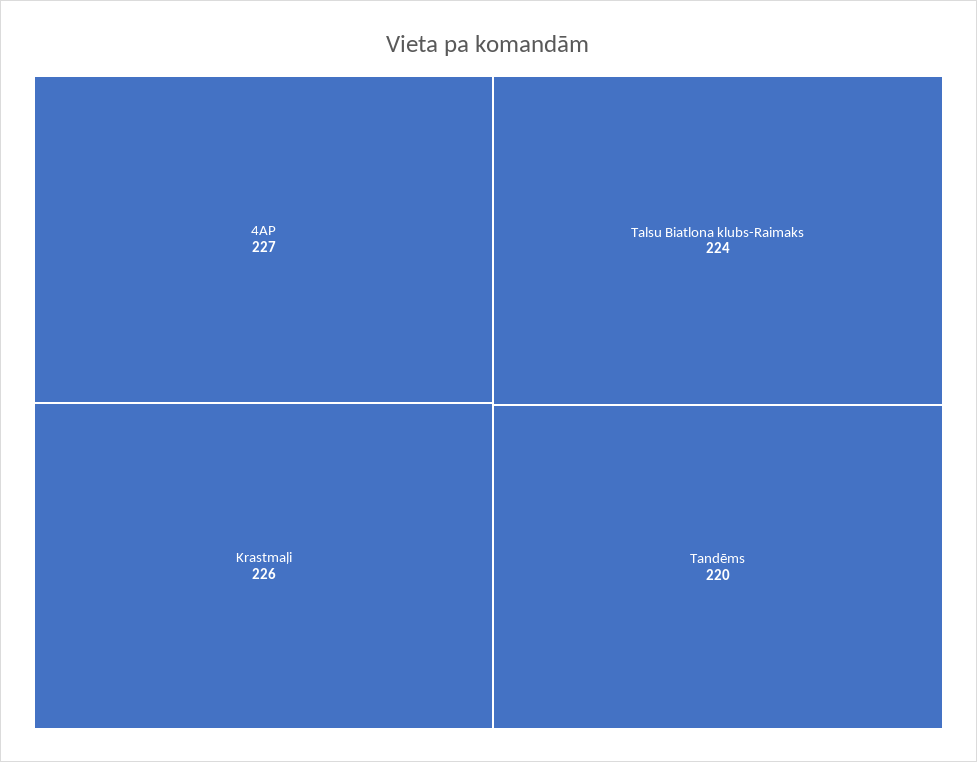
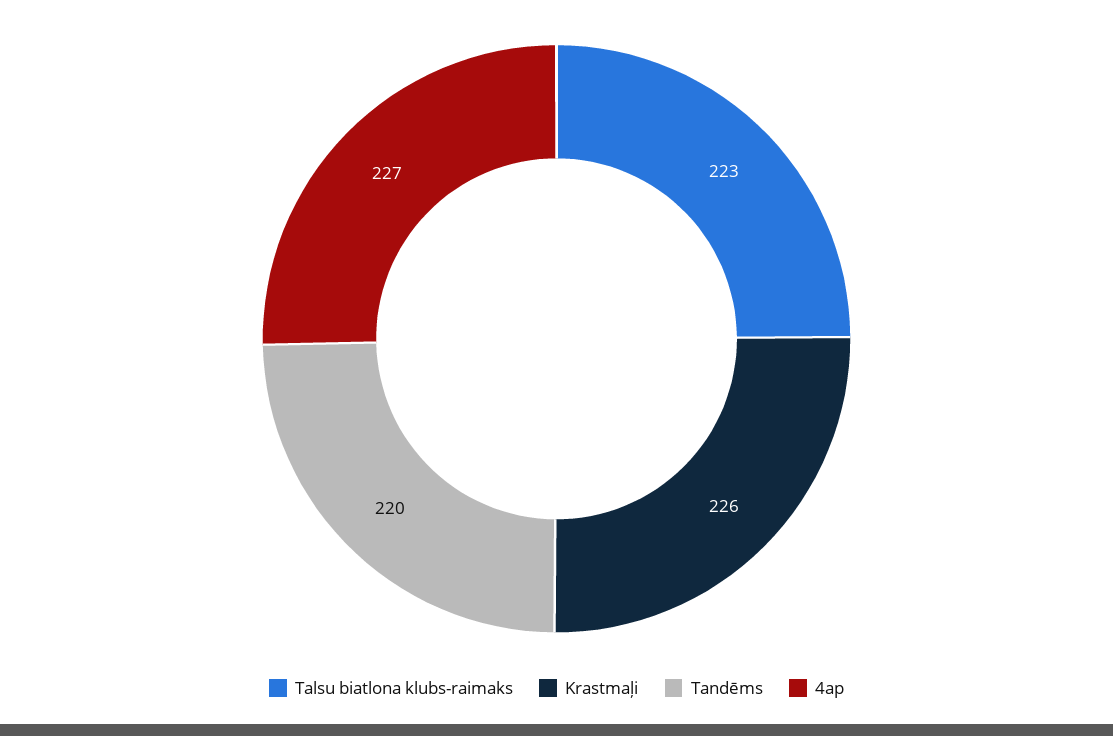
  {
    "4AP": 227,
    "Krastmaļi": 226,
-   "Talsu Biatlona klubs-Raimaks": 224,
+   "Talsu Biatlona klubs-Raimaks": 223,
    "Tandēms": 220
  }

